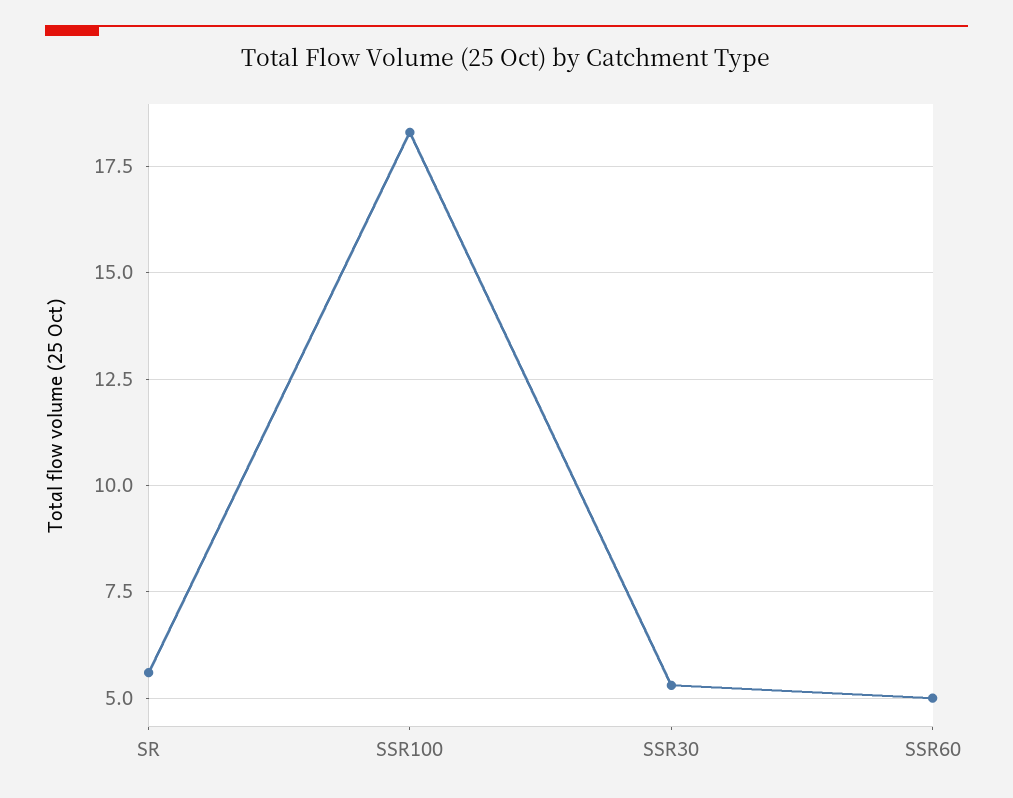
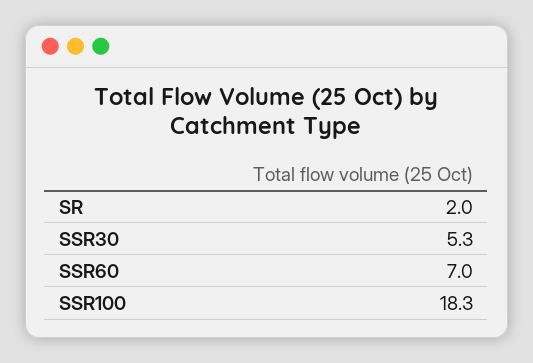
  {
-   "SR": 5.5,
+   "SR": 2,
    "SSR100": 18.3,
    "SSR30": 5.3,
-   "SSR60": 5
+   "SSR60": 7
  }

